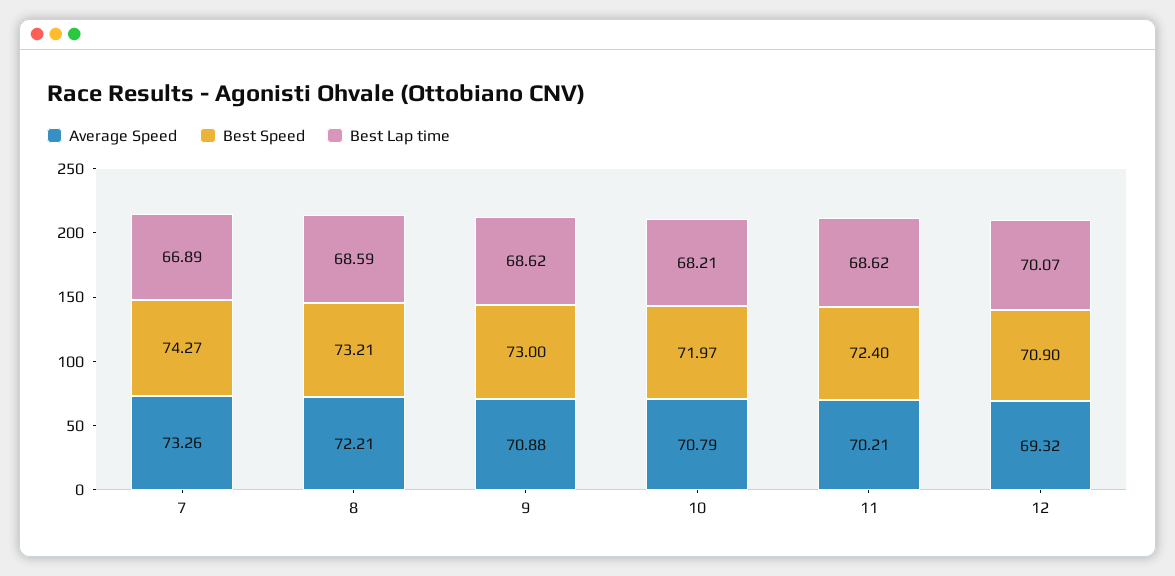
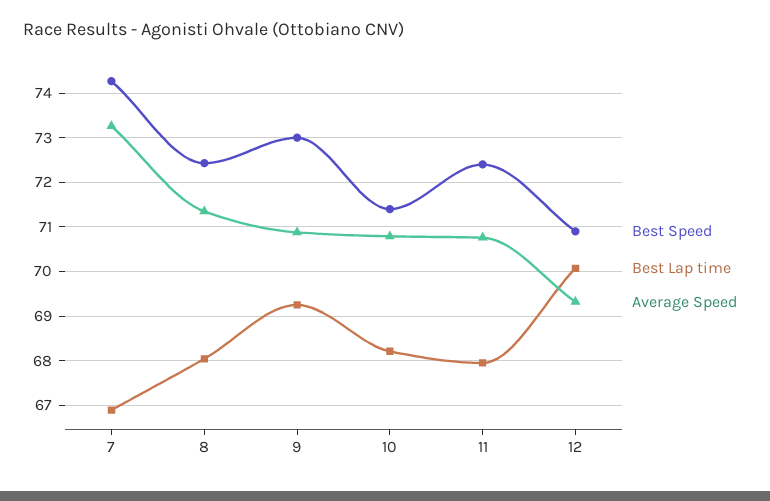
  {
    "Average Speed": {
      "7": 73.26,
-     "8": 72.21,
+     "8": 71.4,
      "9": 70.88,
      "10": 70.79,
-     "11": 70.21,
+     "11": 70.8,
      "12": 69.32
    },
    "Best Speed": {
      "7": 74.27,
-     "8": 73.21,
+     "8": 72.4,
      "9": 73,
-     "10": 71.97,
+     "10": 71.4,
      "11": 72.4,
      "12": 70.9
    },
    "Best Lap time": {
      "7": 66.89,
-     "8": 68.59,
+     "8": 68,
-     "9": 68.62,
+     "9": 69.2,
      "10": 68.21,
-     "11": 68.62,
+     "11": 68,
      "12": 70.07
    }
  }

